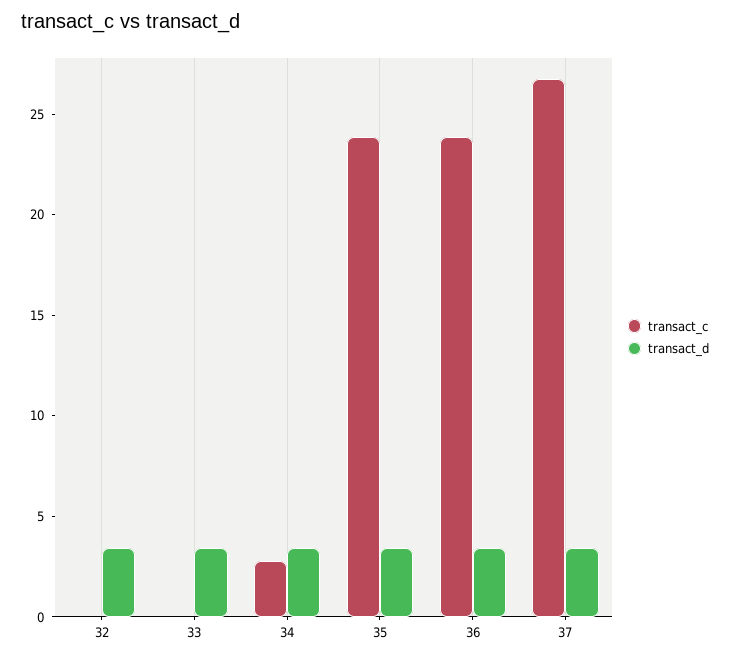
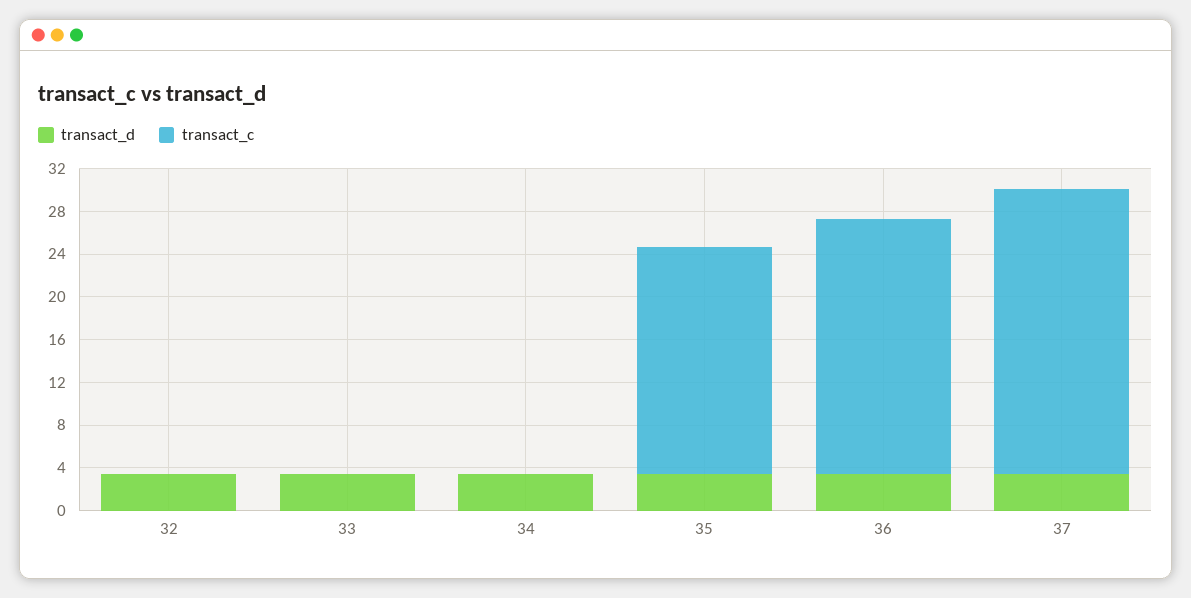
  {
    "transact_c": {
      "32": 0,
      "33": 0,
-     "34": 3,
+     "34": 0,
-     "35": 24,
+     "35": 21,
      "36": 24,
      "37": 27
    },
    "transact_d": {
      "32": 3,
      "33": 3,
      "34": 3,
      "35": 3,
      "36": 3,
      "37": 3
    }
  }

